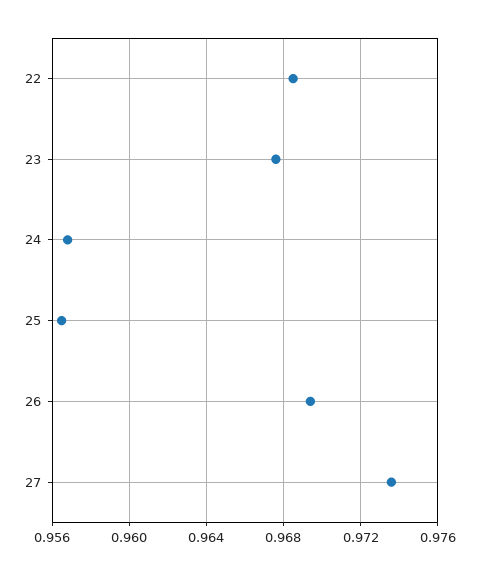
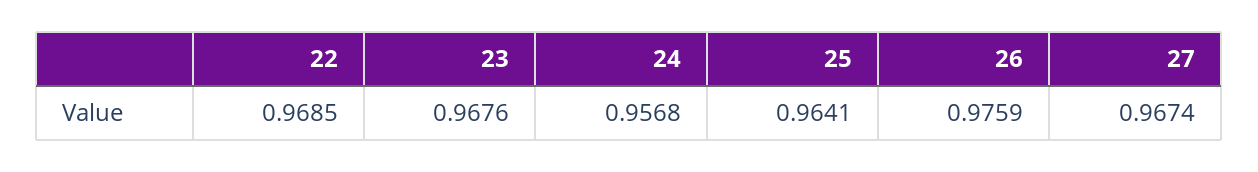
  {
    "22": 0.9685,
    "23": 0.9676,
    "24": 0.9568,
-   "25": 0.9565,
+   "25": 0.9641,
-   "26": 0.9695,
+   "26": 0.9759,
-   "27": 0.9735
+   "27": 0.9674
  }

